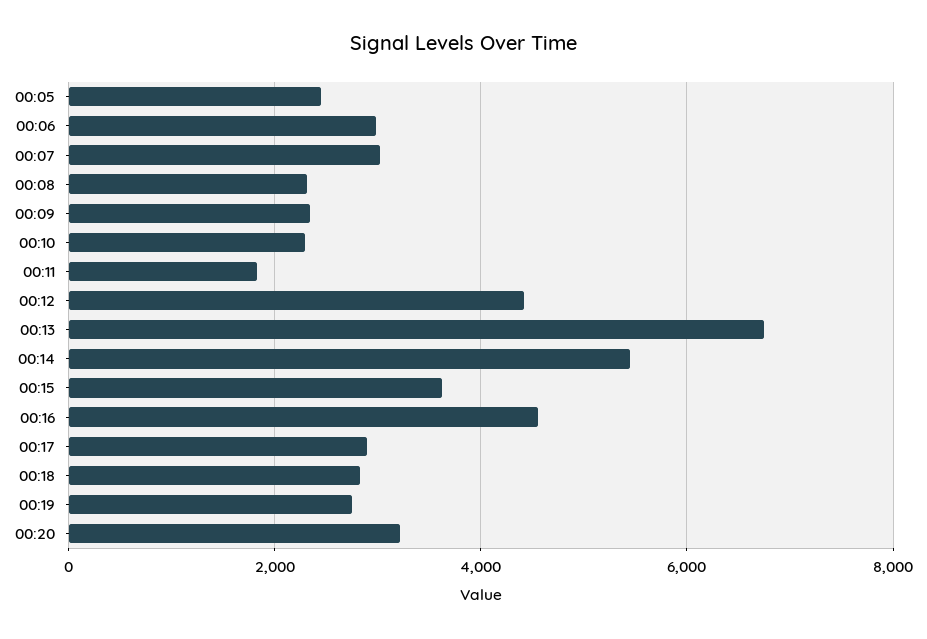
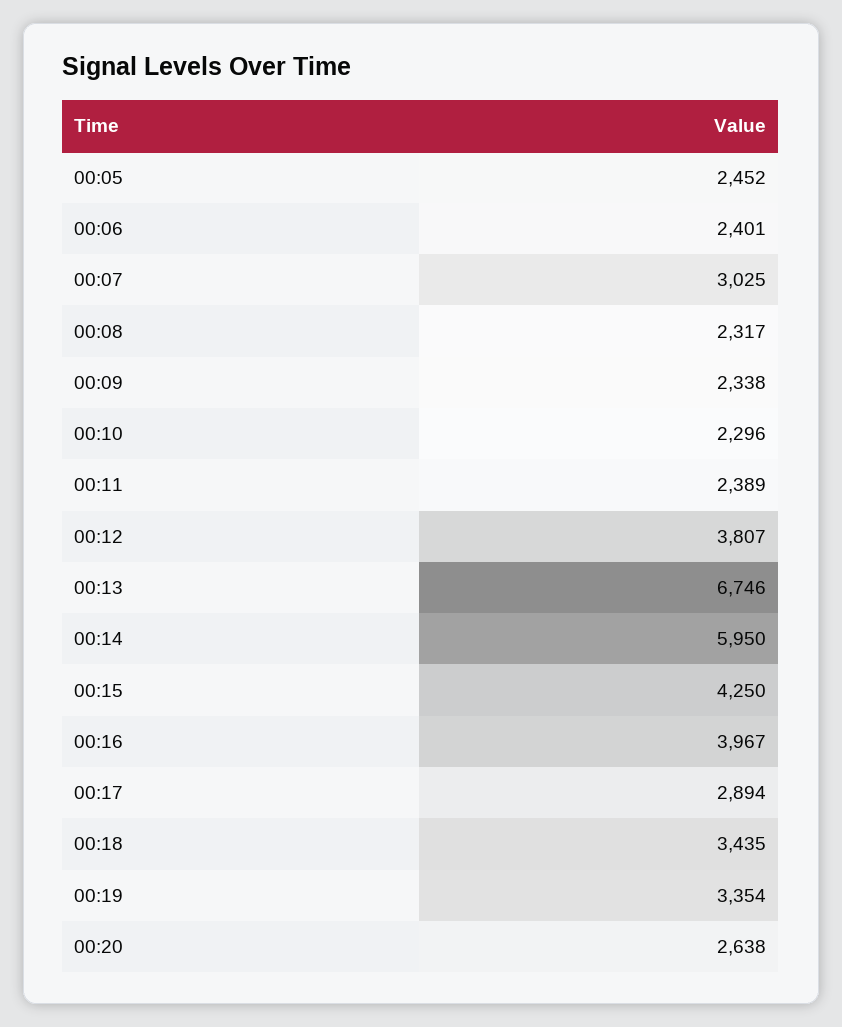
  {
    "00:05": 2452,
-   "00:06": 3000,
+   "00:06": 2401,
    "00:07": 3025,
    "00:08": 2317,
    "00:09": 2338,
    "00:10": 2296,
-   "00:11": 1800,
+   "00:11": 2389,
-   "00:12": 4400,
+   "00:12": 3807,
    "00:13": 6746,
-   "00:14": 5400,
+   "00:14": 5950,
-   "00:15": 3600,
+   "00:15": 4250,
-   "00:16": 4600,
+   "00:16": 3967,
    "00:17": 2894,
-   "00:18": 2800,
+   "00:18": 3435,
-   "00:19": 2800,
+   "00:19": 3354,
-   "00:20": 3200
+   "00:20": 2638
  }

